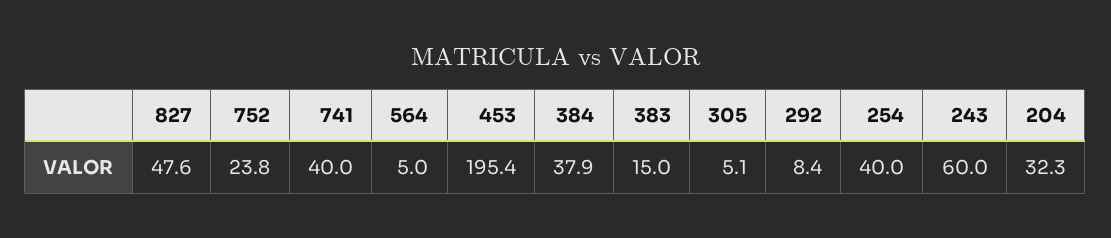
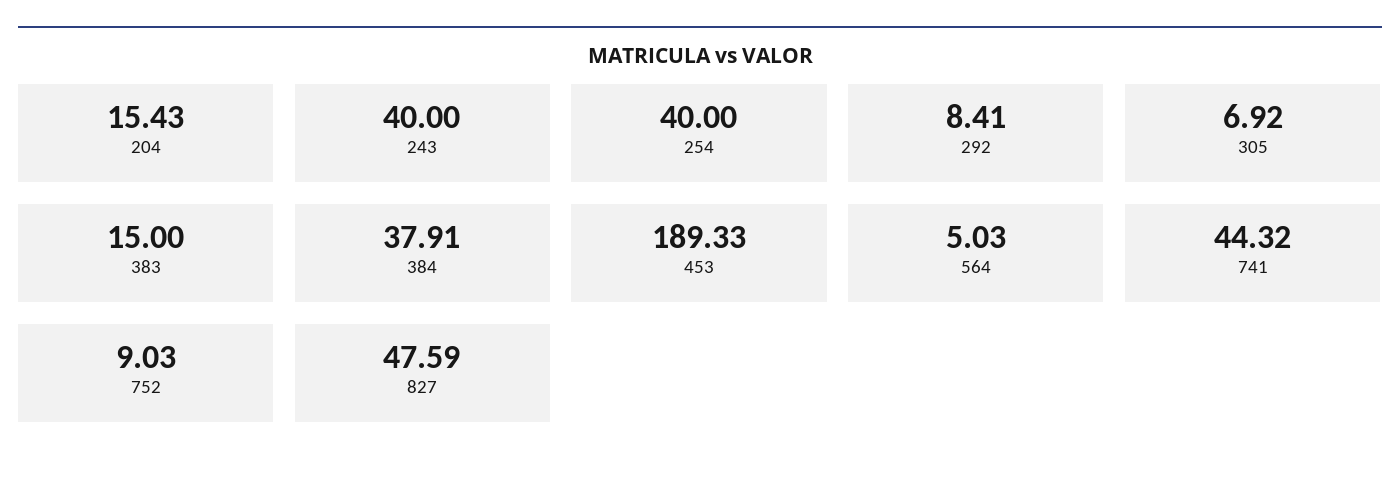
  {
    "827": 47.59,
-   "752": 23.8,
+   "752": 9.03,
-   "741": 40,
+   "741": 44.32,
    "564": 5.03,
-   "453": 195.4,
+   "453": 189.33,
    "384": 37.91,
    "383": 15,
-   "305": 5.1,
+   "305": 6.92,
    "292": 8.41,
    "254": 40,
-   "243": 60,
+   "243": 40,
-   "204": 32.3
+   "204": 15.43
  }

